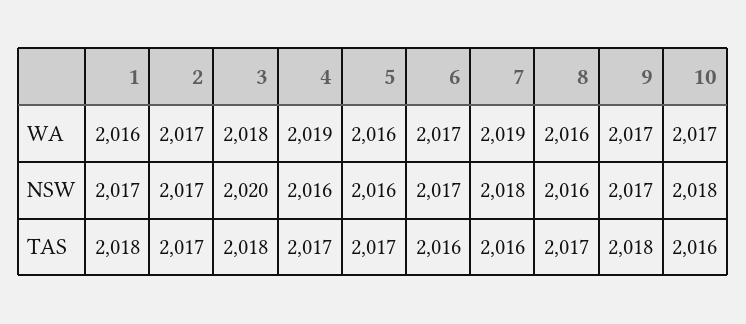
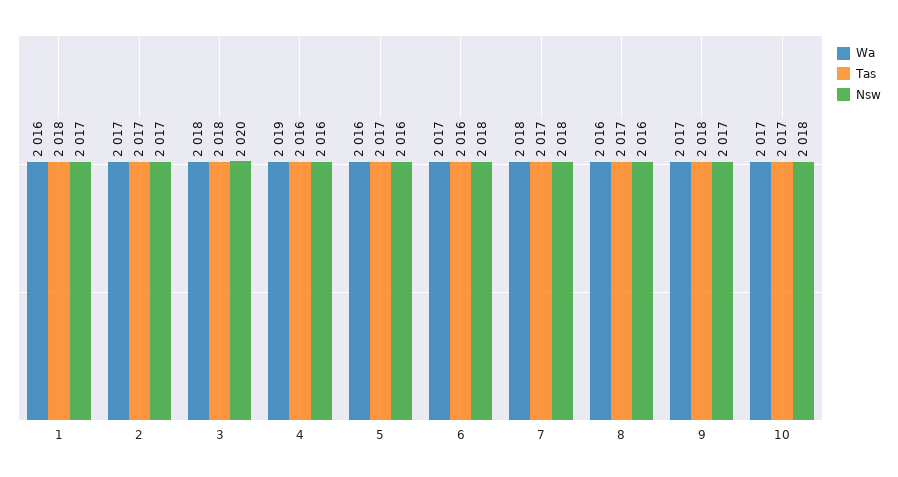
  {
    "WA": {
      "1": 2016,
      "2": 2017,
      "3": 2018,
      "4": 2019,
      "5": 2016,
      "6": 2017,
-     "7": 2019,
+     "7": 2018,
      "8": 2016,
      "9": 2017,
      "10": 2017
    },
    "NSW": {
      "1": 2017,
      "2": 2017,
      "3": 2020,
      "4": 2016,
      "5": 2016,
-     "6": 2017,
+     "6": 2018,
      "7": 2018,
      "8": 2016,
      "9": 2017,
      "10": 2018
    },
    "TAS": {
      "1": 2018,
      "2": 2017,
      "3": 2018,
-     "4": 2017,
+     "4": 2016,
      "5": 2017,
      "6": 2016,
-     "7": 2016,
+     "7": 2017,
      "8": 2017,
      "9": 2018,
-     "10": 2016
+     "10": 2017
    }
  }

